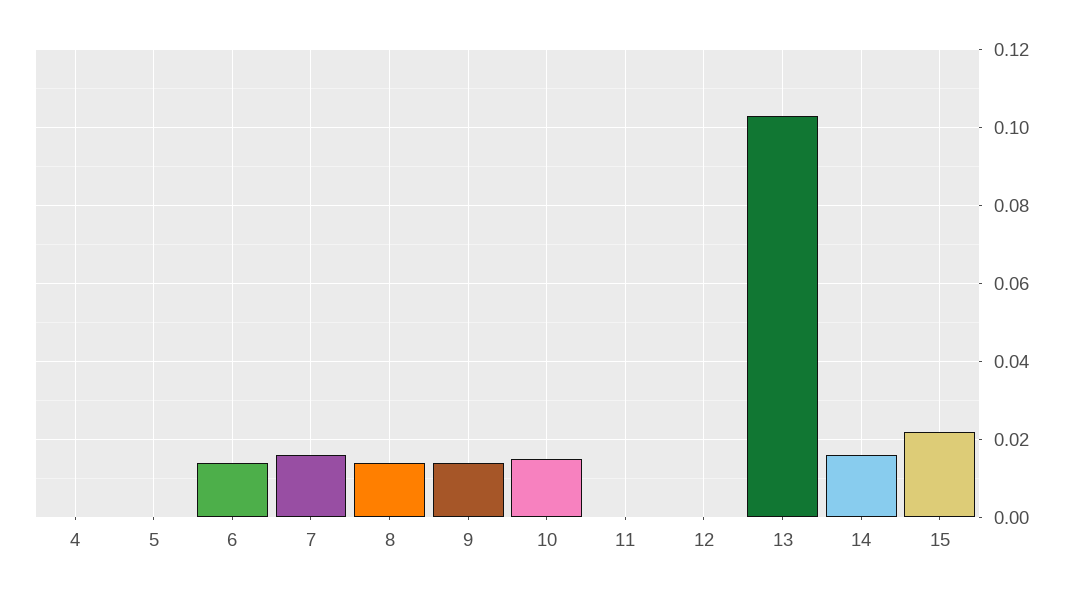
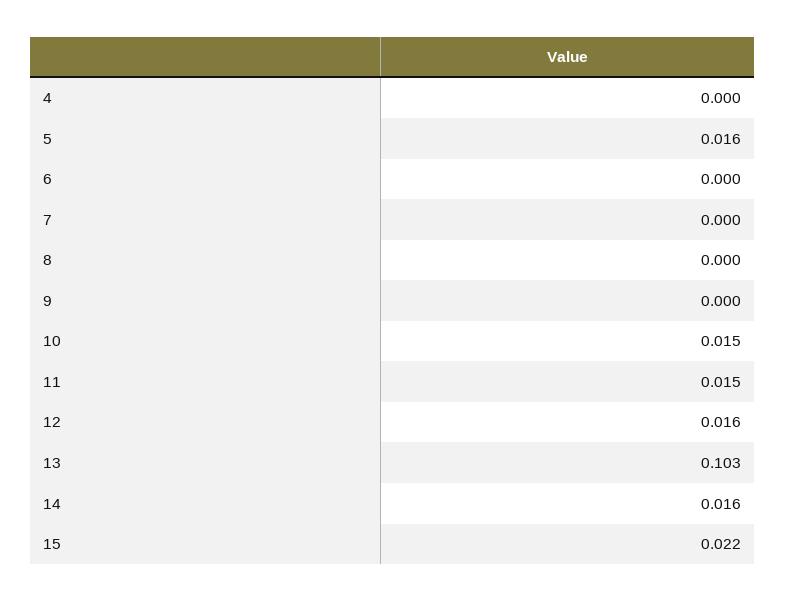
  {
    "4": 0,
-   "5": 0,
+   "5": 0.016,
-   "6": 0.015,
+   "6": 0,
-   "7": 0.015,
+   "7": 0,
-   "8": 0.015,
+   "8": 0,
-   "9": 0.015,
+   "9": 0,
    "10": 0.015,
-   "11": 0,
+   "11": 0.015,
-   "12": 0,
+   "12": 0.016,
    "13": 0.103,
    "14": 0.016,
    "15": 0.022
  }

